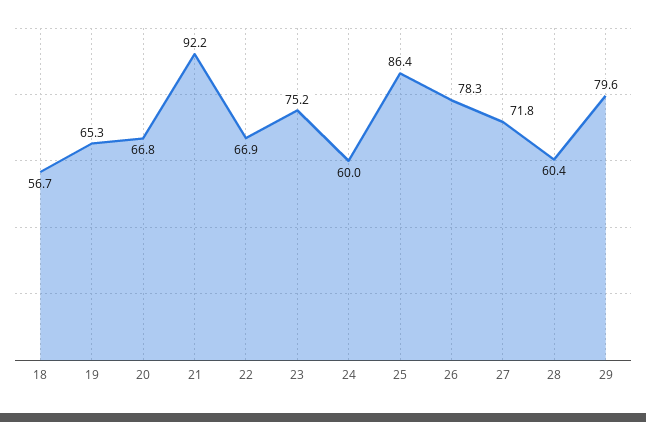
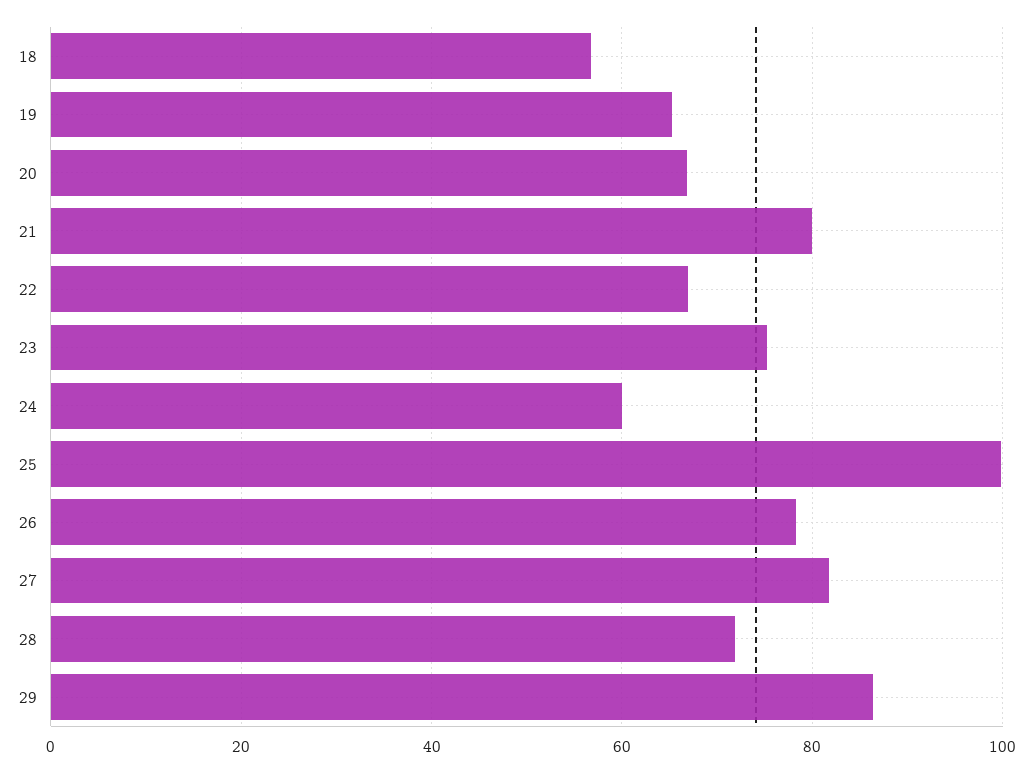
  {
    "18": 56.7,
    "19": 65.3,
    "20": 66.8,
-   "21": 92.2,
+   "21": 80,
    "22": 66.9,
    "23": 75.2,
    "24": 60,
-   "25": 86.4,
+   "25": 100,
    "26": 78.3,
-   "27": 71.8,
+   "27": 82,
-   "28": 60.4,
+   "28": 72,
-   "29": 79.6
+   "29": 86
  }

